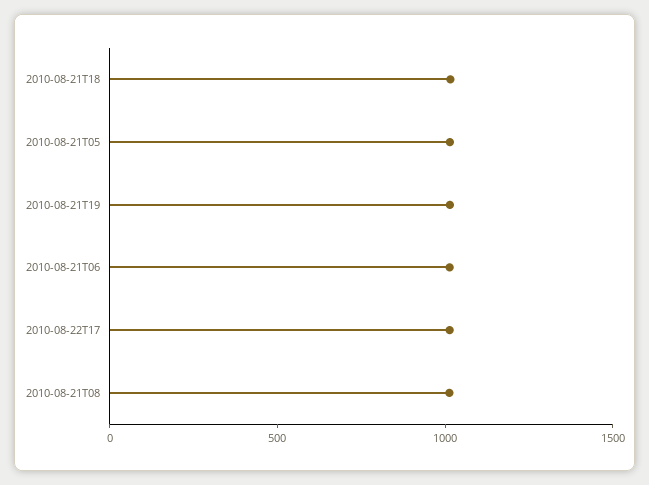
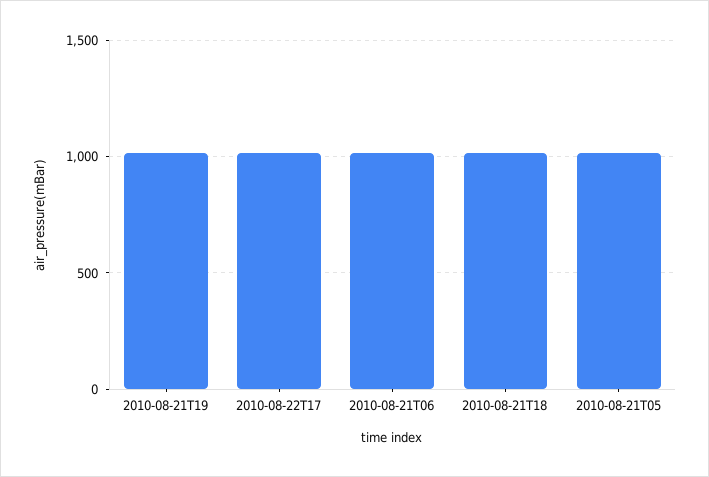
  {
    "2010-08-21T18": 1000,
    "2010-08-21T05": 1000,
    "2010-08-21T19": 1000,
    "2010-08-21T06": 1000,
-   "2010-08-22T17": 1000,
+   "2010-08-22T17": 1000
-   "2010-08-21T08": 1000
  }

